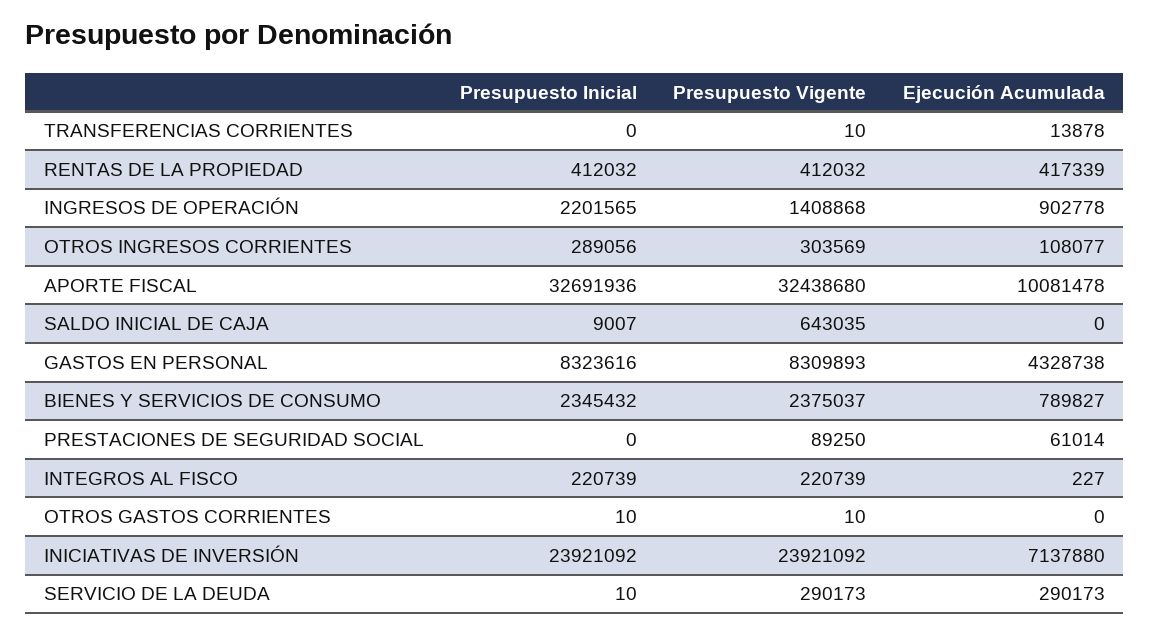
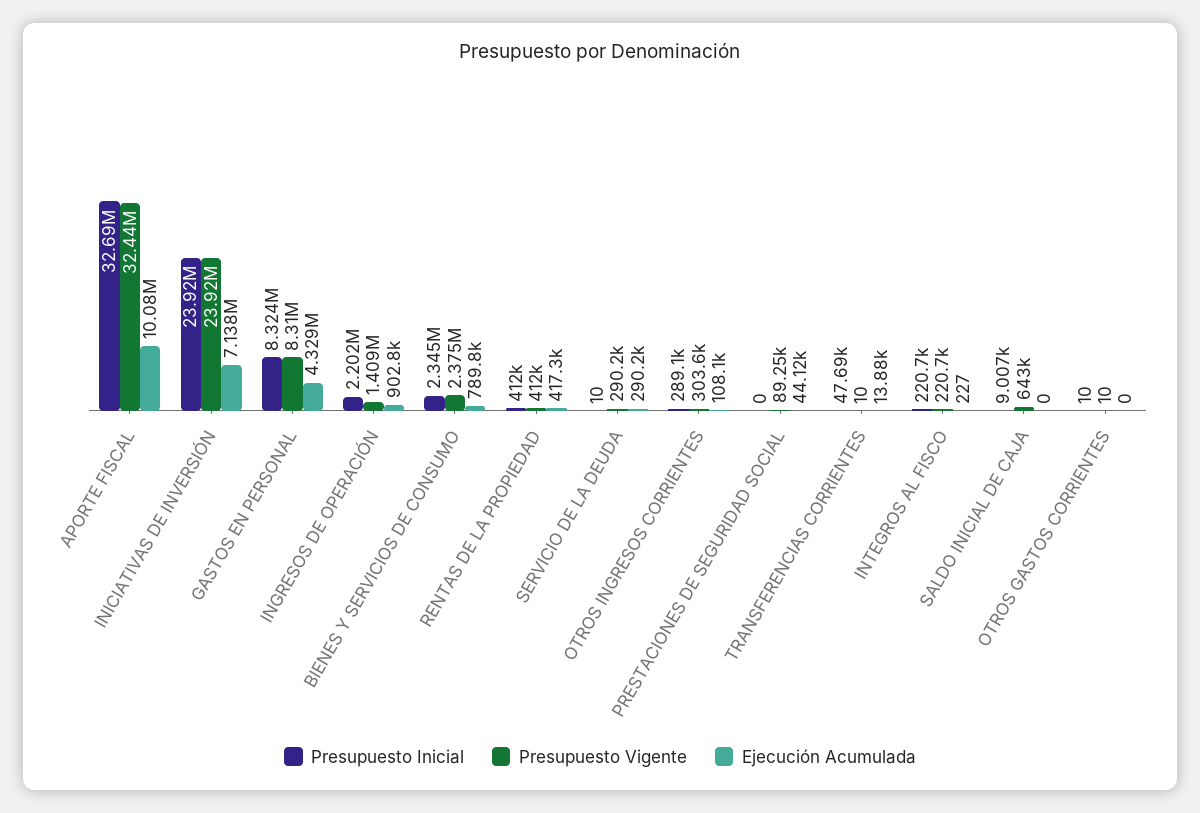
  {
    "Presupuesto Inicial": {
-     "TRANSFERENCIAS CORRIENTES": 0,
+     "TRANSFERENCIAS CORRIENTES": 47690,
      "RENTAS DE LA PROPIEDAD": 412032,
      "INGRESOS DE OPERACIÓN": 2201565,
      "OTROS INGRESOS CORRIENTES": 289056,
      "APORTE FISCAL": 32691936,
      "SALDO INICIAL DE CAJA": 9007,
      "GASTOS EN PERSONAL": 8323616,
      "BIENES Y SERVICIOS DE CONSUMO": 2345432,
      "PRESTACIONES DE SEGURIDAD SOCIAL": 0,
      "INTEGROS AL FISCO": 220739,
      "OTROS GASTOS CORRIENTES": 10,
      "INICIATIVAS DE INVERSIÓN": 23921092,
      "SERVICIO DE LA DEUDA": 10
    },
    "Presupuesto Vigente": {
      "TRANSFERENCIAS CORRIENTES": 10,
      "RENTAS DE LA PROPIEDAD": 412032,
      "INGRESOS DE OPERACIÓN": 1408868,
      "OTROS INGRESOS CORRIENTES": 303569,
      "APORTE FISCAL": 32438680,
      "SALDO INICIAL DE CAJA": 643035,
      "GASTOS EN PERSONAL": 8309893,
      "BIENES Y SERVICIOS DE CONSUMO": 2375037,
      "PRESTACIONES DE SEGURIDAD SOCIAL": 89250,
      "INTEGROS AL FISCO": 220739,
      "OTROS GASTOS CORRIENTES": 10,
      "INICIATIVAS DE INVERSIÓN": 23921092,
      "SERVICIO DE LA DEUDA": 290173
    },
    "Ejecución Acumulada": {
      "TRANSFERENCIAS CORRIENTES": 13878,
      "RENTAS DE LA PROPIEDAD": 417339,
      "INGRESOS DE OPERACIÓN": 902778,
      "OTROS INGRESOS CORRIENTES": 108077,
      "APORTE FISCAL": 10081478,
      "SALDO INICIAL DE CAJA": 0,
      "GASTOS EN PERSONAL": 4328738,
      "BIENES Y SERVICIOS DE CONSUMO": 789827,
-     "PRESTACIONES DE SEGURIDAD SOCIAL": 61014,
+     "PRESTACIONES DE SEGURIDAD SOCIAL": 44120,
      "INTEGROS AL FISCO": 227,
      "OTROS GASTOS CORRIENTES": 0,
      "INICIATIVAS DE INVERSIÓN": 7137880,
      "SERVICIO DE LA DEUDA": 290173
    }
  }

